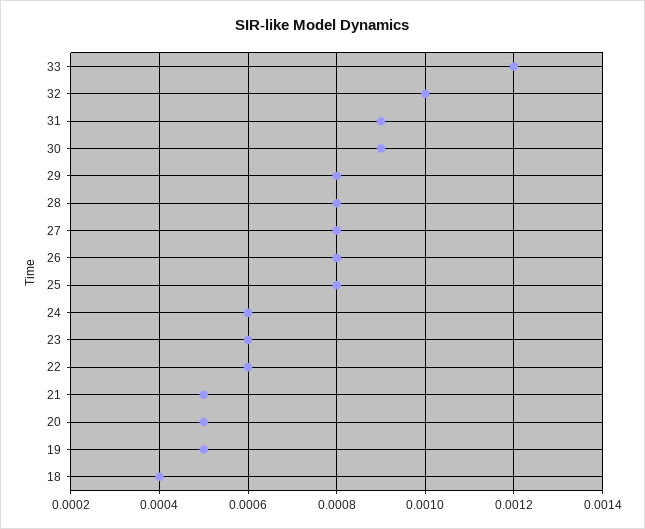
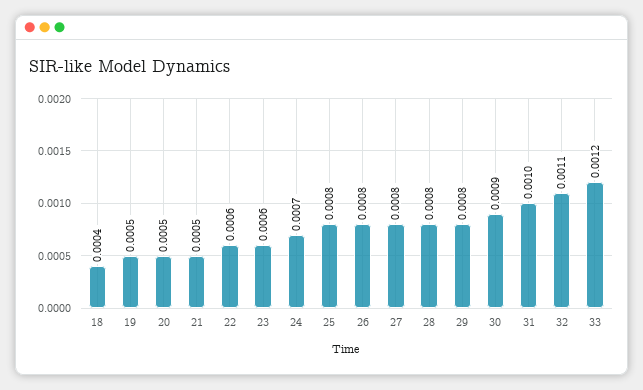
  {
    "33": 0.0012,
-   "32": 0.001,
+   "32": 0.0011,
-   "31": 0.0009,
+   "31": 0.001,
    "30": 0.0009,
    "29": 0.0008,
    "28": 0.0008,
    "27": 0.0008,
    "26": 0.0008,
    "25": 0.0008,
-   "24": 0.0006,
+   "24": 0.0007,
    "23": 0.0006,
    "22": 0.0006,
    "21": 0.0005,
    "20": 0.0005,
    "19": 0.0005,
    "18": 0.0004
  }

